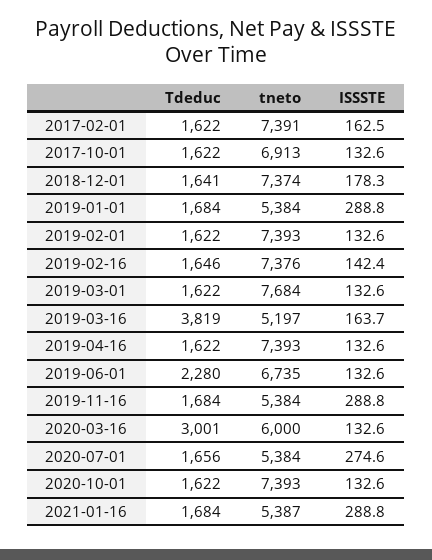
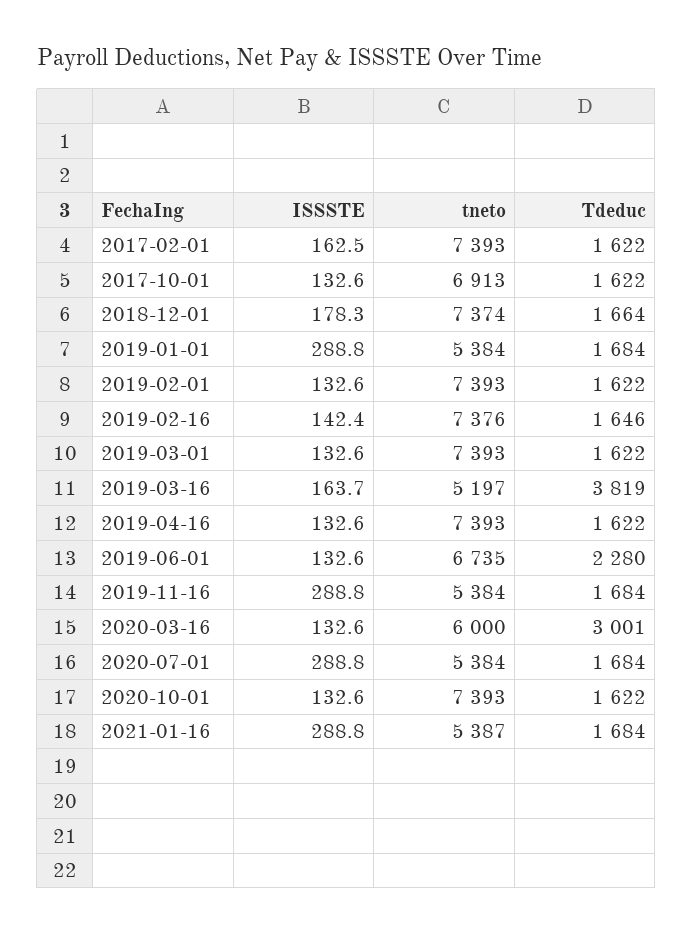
  {
    "Tdeduc": {
      "2017-02-01": 1622,
      "2017-10-01": 1622,
-     "2018-12-01": 1641,
+     "2018-12-01": 1664,
      "2019-01-01": 1684,
      "2019-02-01": 1622,
      "2019-02-16": 1646,
      "2019-03-01": 1622,
      "2019-03-16": 3819,
      "2019-04-16": 1622,
      "2019-06-01": 2280,
      "2019-11-16": 1684,
      "2020-03-16": 3001,
-     "2020-07-01": 1656,
+     "2020-07-01": 1684,
      "2020-10-01": 1622,
      "2021-01-16": 1684
    },
    "tneto": {
-     "2017-02-01": 7391,
+     "2017-02-01": 7393,
      "2017-10-01": 6913,
      "2018-12-01": 7374,
      "2019-01-01": 5384,
      "2019-02-01": 7393,
      "2019-02-16": 7376,
-     "2019-03-01": 7684,
+     "2019-03-01": 7393,
      "2019-03-16": 5197,
      "2019-04-16": 7393,
      "2019-06-01": 6735,
      "2019-11-16": 5384,
      "2020-03-16": 6000,
      "2020-07-01": 5384,
      "2020-10-01": 7393,
      "2021-01-16": 5387
    },
    "ISSSTE": {
      "2017-02-01": 162.5,
      "2017-10-01": 132.6,
      "2018-12-01": 178.3,
      "2019-01-01": 288.8,
      "2019-02-01": 132.6,
      "2019-02-16": 142.4,
      "2019-03-01": 132.6,
      "2019-03-16": 163.7,
      "2019-04-16": 132.6,
      "2019-06-01": 132.6,
      "2019-11-16": 288.8,
      "2020-03-16": 132.6,
-     "2020-07-01": 274.6,
+     "2020-07-01": 288.8,
      "2020-10-01": 132.6,
      "2021-01-16": 288.8
    }
  }

